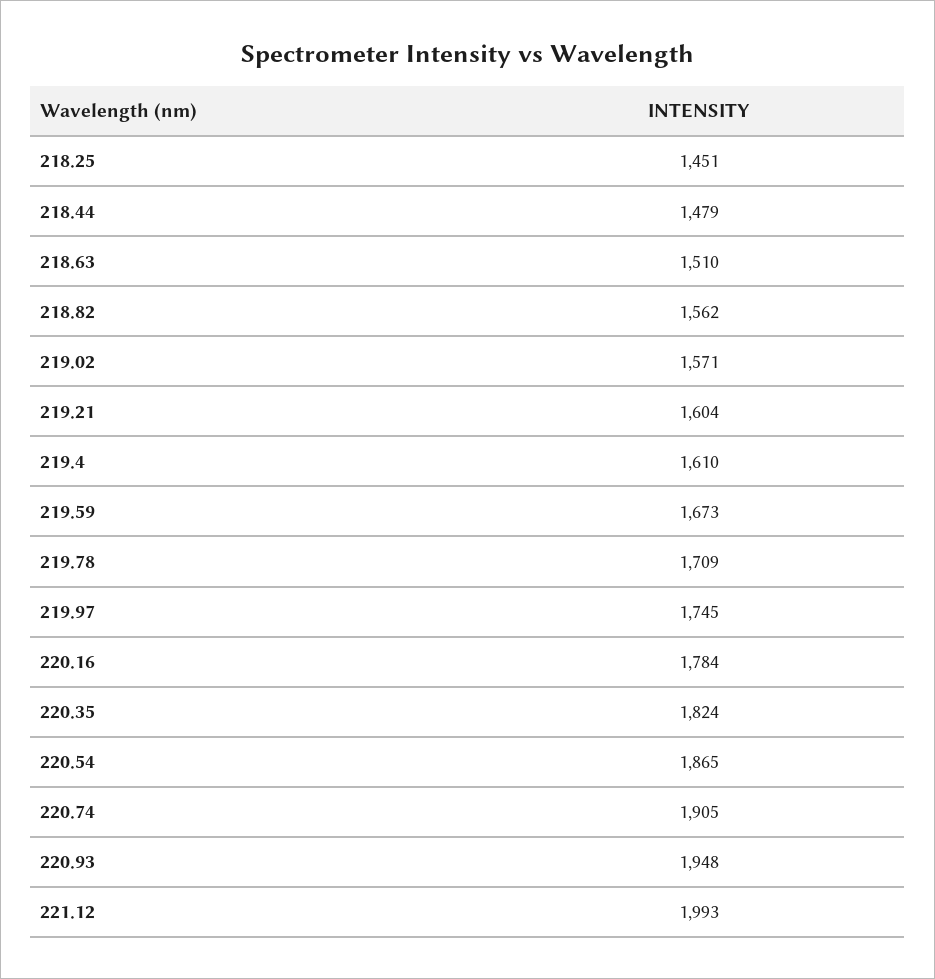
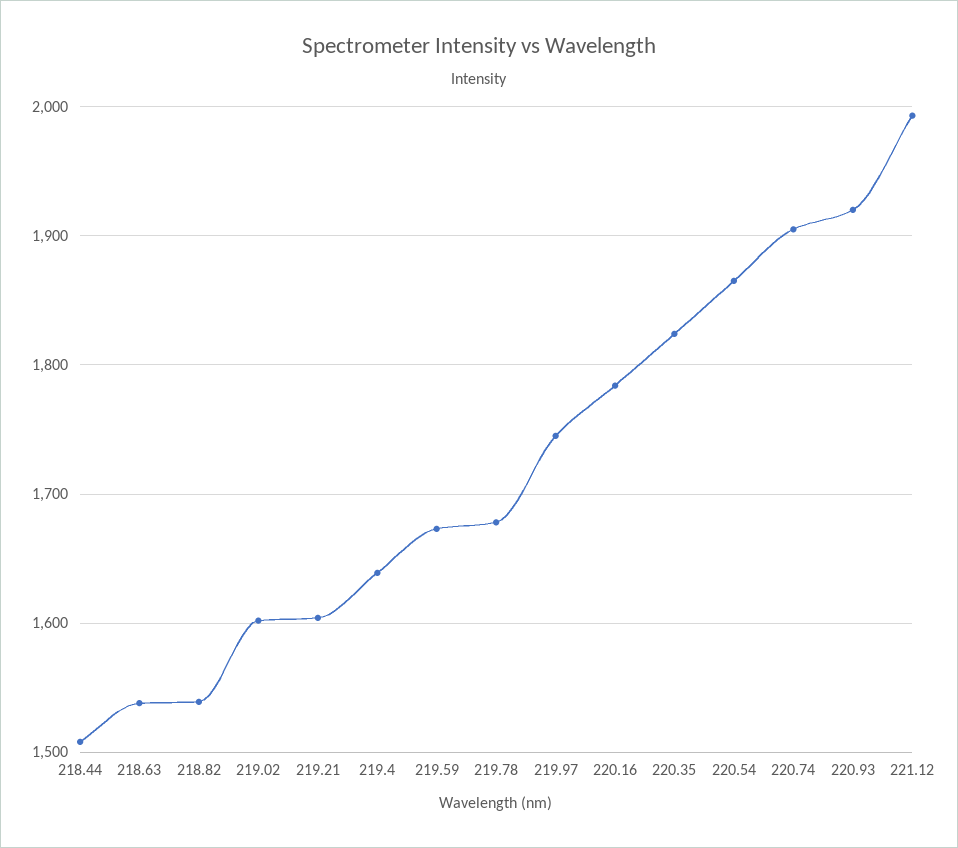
  {
-   "218.25": 1451,
-   "218.44": 1479,
+   "218.44": 1510,
-   "218.63": 1510,
+   "218.63": 1540,
-   "218.82": 1562,
+   "218.82": 1540,
-   "219.02": 1571,
+   "219.02": 1600,
    "219.21": 1604,
-   "219.4": 1610,
+   "219.4": 1640,
    "219.59": 1673,
-   "219.78": 1709,
+   "219.78": 1680,
    "219.97": 1745,
    "220.16": 1784,
    "220.35": 1824,
    "220.54": 1865,
    "220.74": 1905,
-   "220.93": 1948,
+   "220.93": 1920,
    "221.12": 1993
  }

